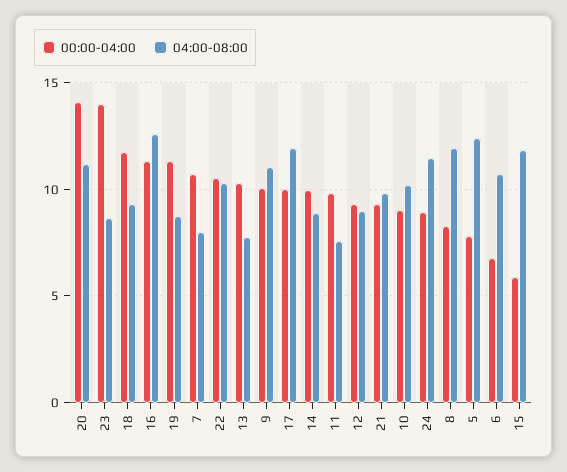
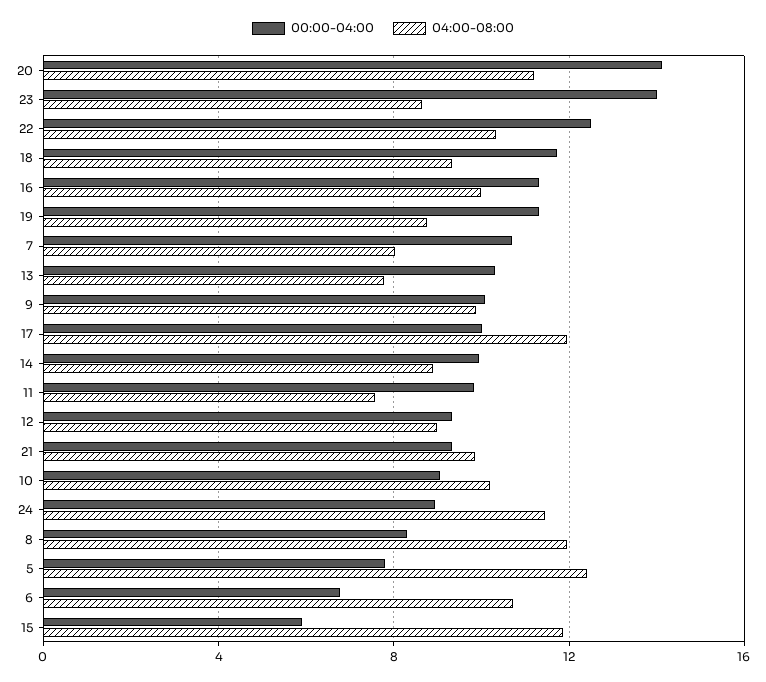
  {
    "00:00-04:00": {
      "20": 14,
      "23": 14,
      "18": 11.5,
      "16": 11.5,
      "19": 11.5,
      "7": 10.5,
-     "22": 10.5,
+     "22": 12.5,
      "13": 10.5,
      "9": 10,
      "17": 10,
      "14": 10,
      "11": 10,
      "12": 9.5,
      "21": 9.5,
      "10": 9,
      "24": 9,
      "8": 8.5,
      "5": 8,
      "6": 7,
      "15": 6
    },
    "04:00-08:00": {
      "20": 11,
      "23": 8.5,
      "18": 9.5,
-     "16": 12.5,
+     "16": 10,
      "19": 9,
      "7": 8,
      "22": 10.5,
      "13": 8,
-     "9": 11,
+     "9": 10,
      "17": 12,
      "14": 9,
      "11": 7.5,
      "12": 9,
      "21": 10,
      "10": 10,
      "24": 11.5,
      "8": 12,
      "5": 12.5,
      "6": 10.5,
      "15": 12
    }
  }

